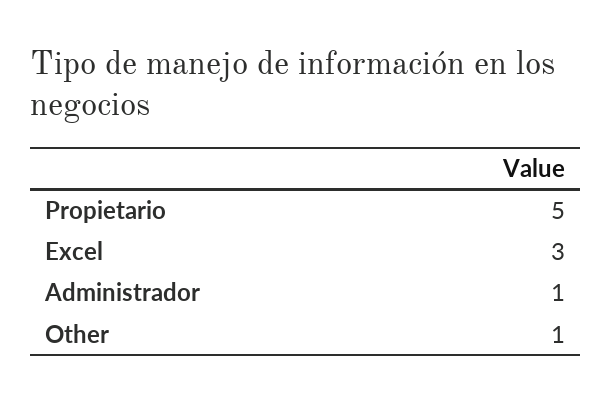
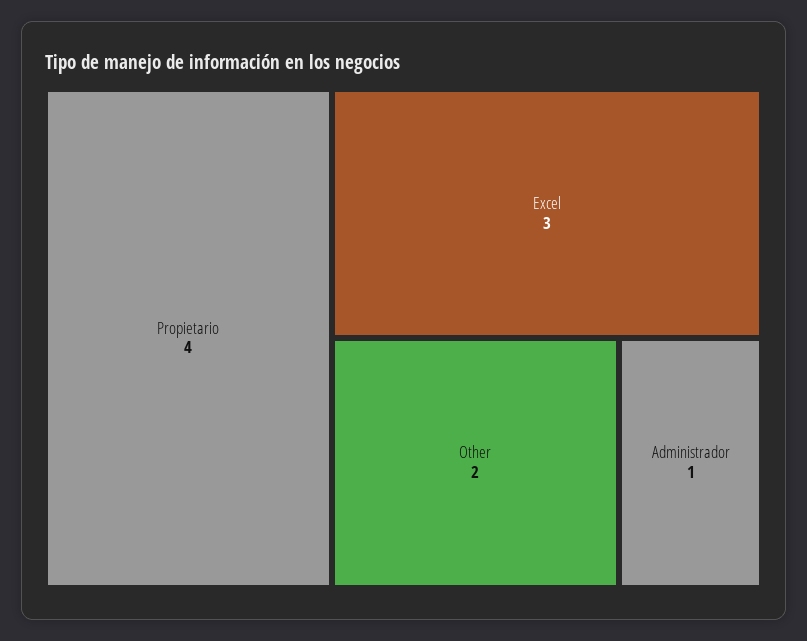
  {
-   "Propietario": 5,
+   "Propietario": 4,
    "Excel": 3,
    "Administrador": 1,
-   "Other": 1
+   "Other": 2
  }

